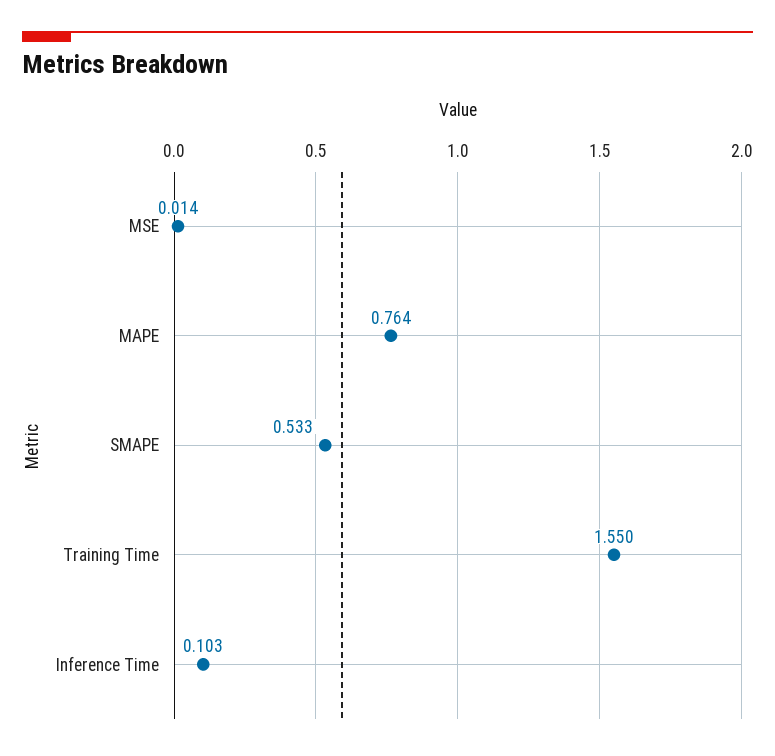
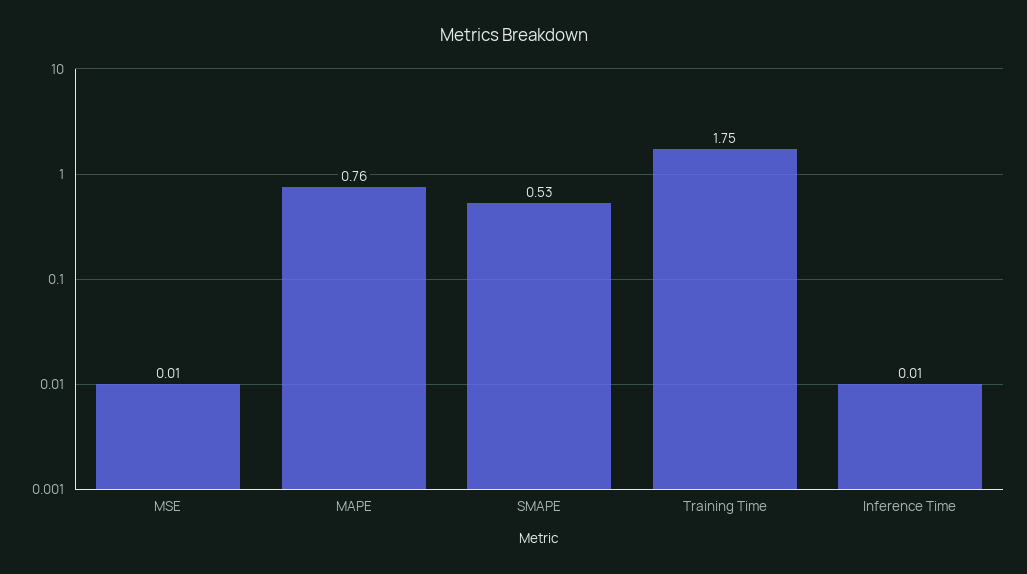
  {
    "MSE": 0.014,
    "MAPE": 0.764,
    "SMAPE": 0.533,
-   "Training Time": 1.55,
+   "Training Time": 1.75,
-   "Inference Time": 0.103
+   "Inference Time": 0.01
  }

